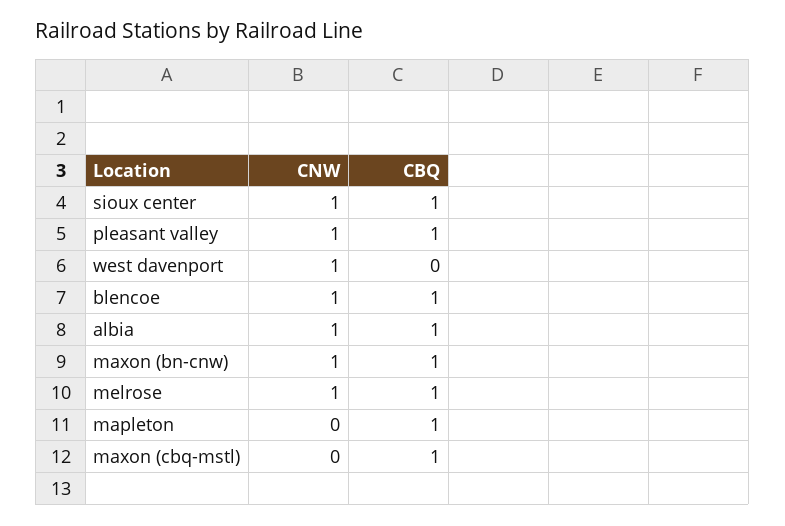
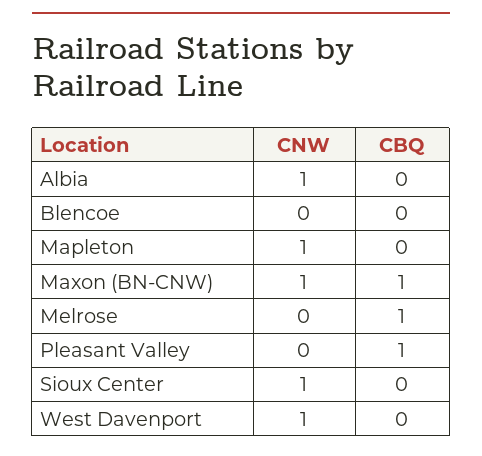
  {
    "CNW": {
      "sioux center": 1,
-     "pleasant valley": 1,
+     "pleasant valley": 0,
      "west davenport": 1,
-     "blencoe": 1,
+     "blencoe": 0,
      "albia": 1,
      "maxon (bn-cnw)": 1,
-     "melrose": 1,
+     "melrose": 0,
-     "mapleton": 0,
+     "mapleton": 1
-     "maxon (cbq-mstl)": 0
    },
    "CBQ": {
-     "sioux center": 1,
+     "sioux center": 0,
      "pleasant valley": 1,
      "west davenport": 0,
-     "blencoe": 1,
+     "blencoe": 0,
-     "albia": 1,
+     "albia": 0,
      "maxon (bn-cnw)": 1,
      "melrose": 1,
-     "mapleton": 1,
+     "mapleton": 0
-     "maxon (cbq-mstl)": 1
    }
  }

